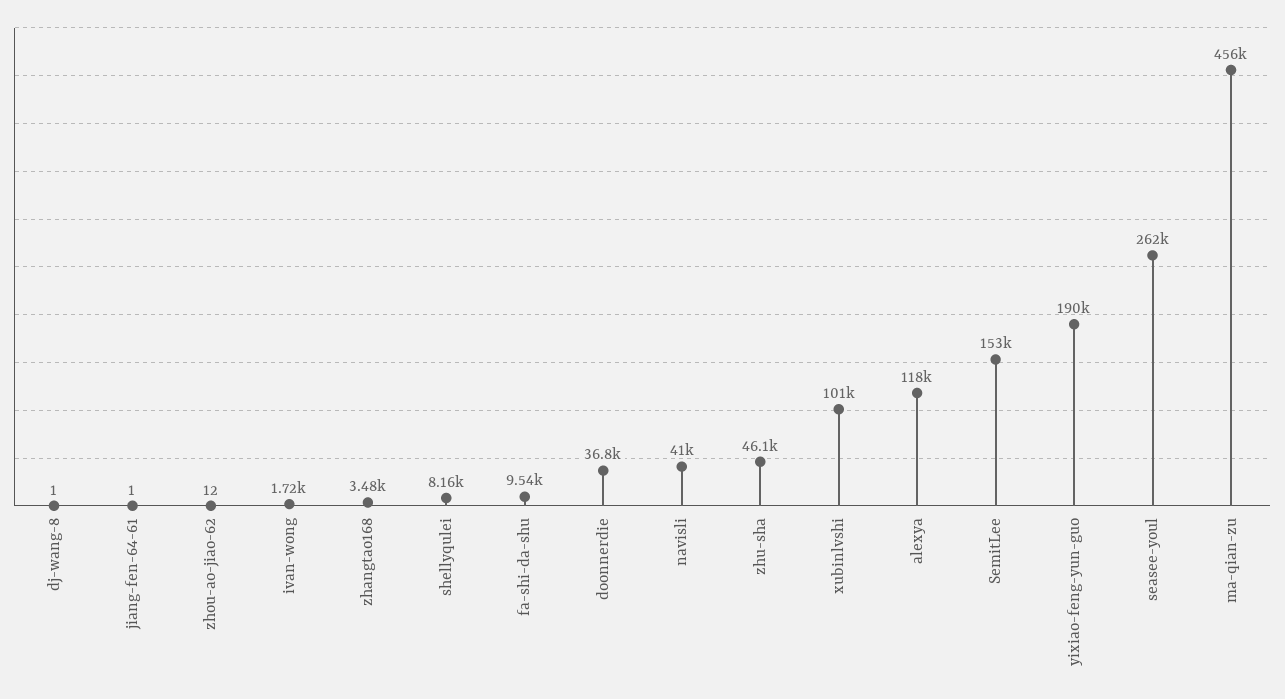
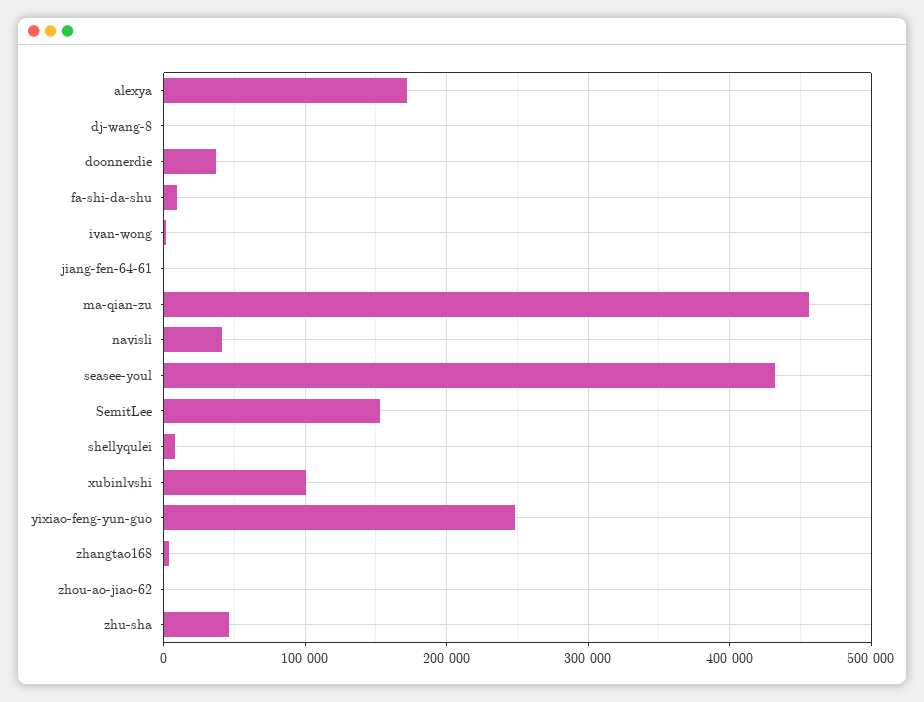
  {
    "dj-wang-8": 1,
    "jiang-fen-64-61": 1,
    "zhou-ao-jiao-62": 12,
    "ivan-wong": 1720,
    "zhangtao168": 3480,
    "shellyqulei": 8160,
    "fa-shi-da-shu": 9540,
    "doonnerdie": 36800,
    "navisli": 41000,
    "zhu-sha": 46100,
    "xubinlvshi": 101000,
-   "alexya": 118000,
+   "alexya": 170000,
    "SemitLee": 153000,
-   "yixiao-feng-yun-guo": 190000,
+   "yixiao-feng-yun-guo": 250000,
-   "seasee-youl": 262000,
+   "seasee-youl": 430000,
    "ma-qian-zu": 456000
  }

